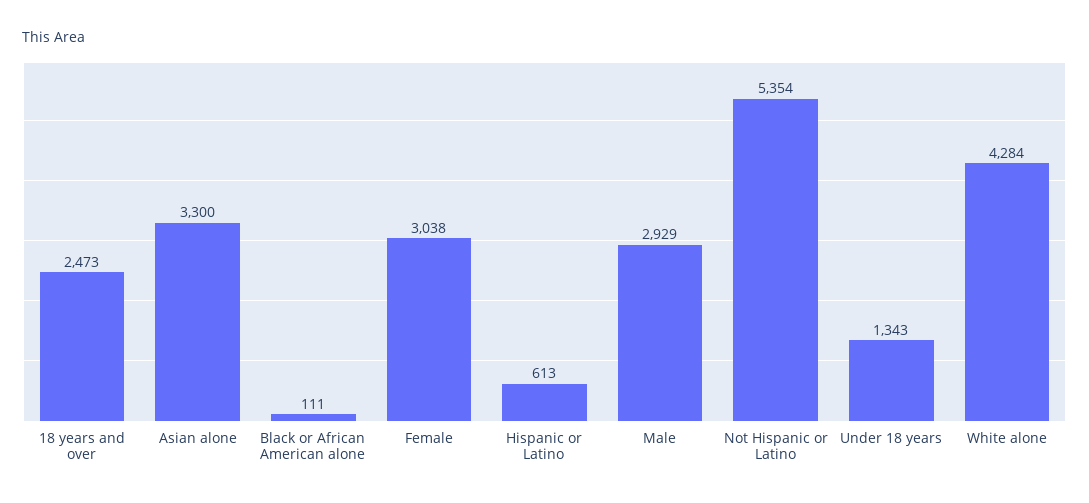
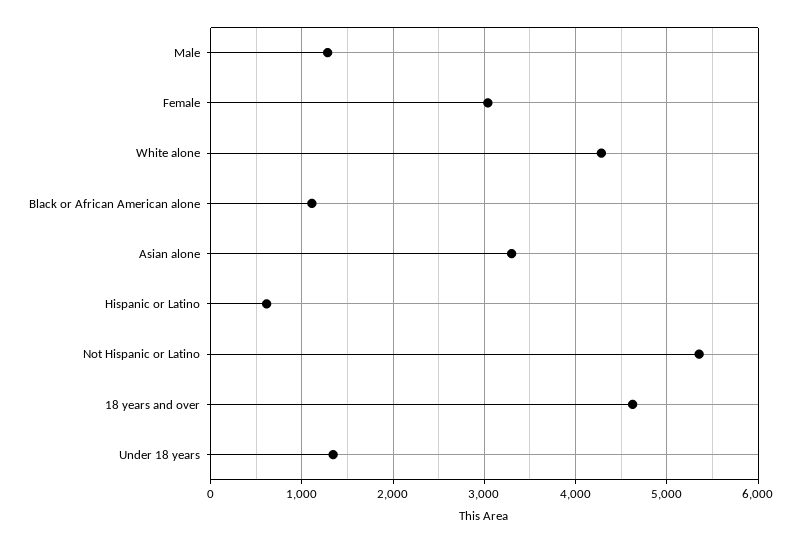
  {
-   "18 years and over": 2473,
+   "18 years and over": 4600,
    "Asian alone": 3300,
-   "Black or African American alone": 111,
+   "Black or African American alone": 1100,
    "Female": 3038,
    "Hispanic or Latino": 613,
-   "Male": 2929,
+   "Male": 1300,
    "Not Hispanic or Latino": 5354,
    "Under 18 years": 1343,
    "White alone": 4284
  }

